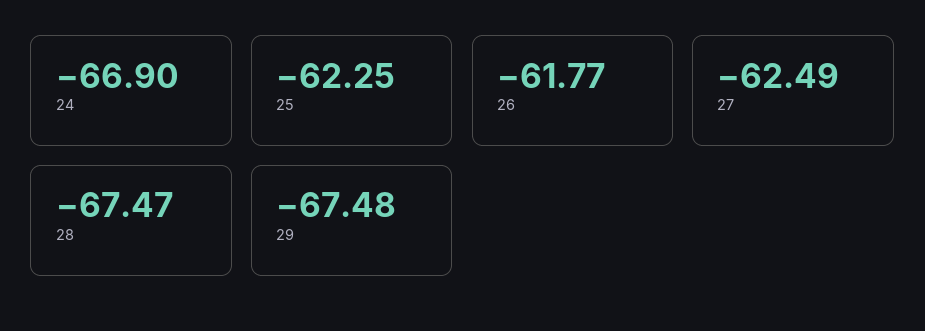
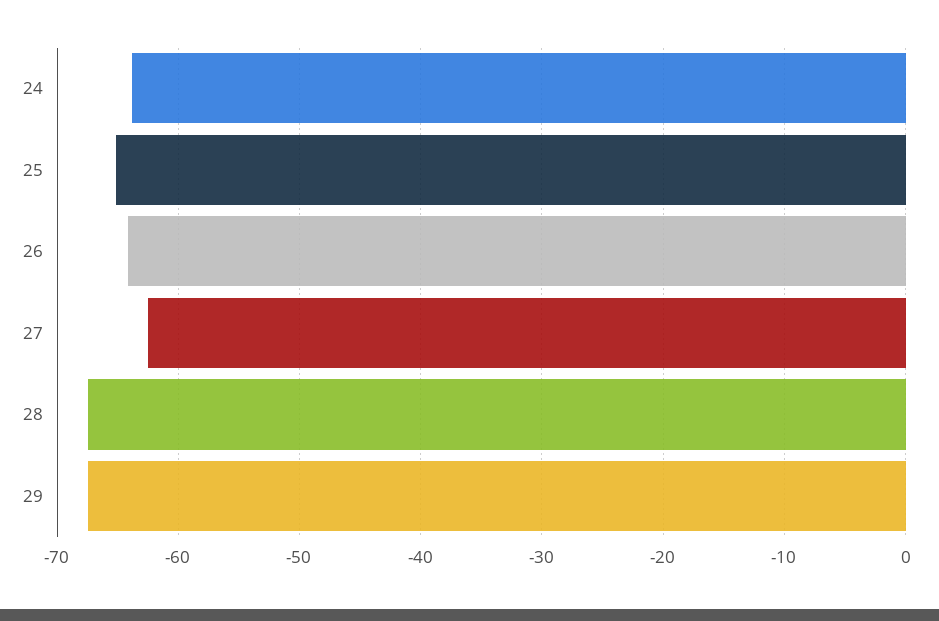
  {
-   "24": -66.9,
+   "24": -64,
-   "25": -62.25,
+   "25": -65,
-   "26": -61.77,
+   "26": -64,
    "27": -62.49,
    "28": -67.47,
    "29": -67.48
  }

